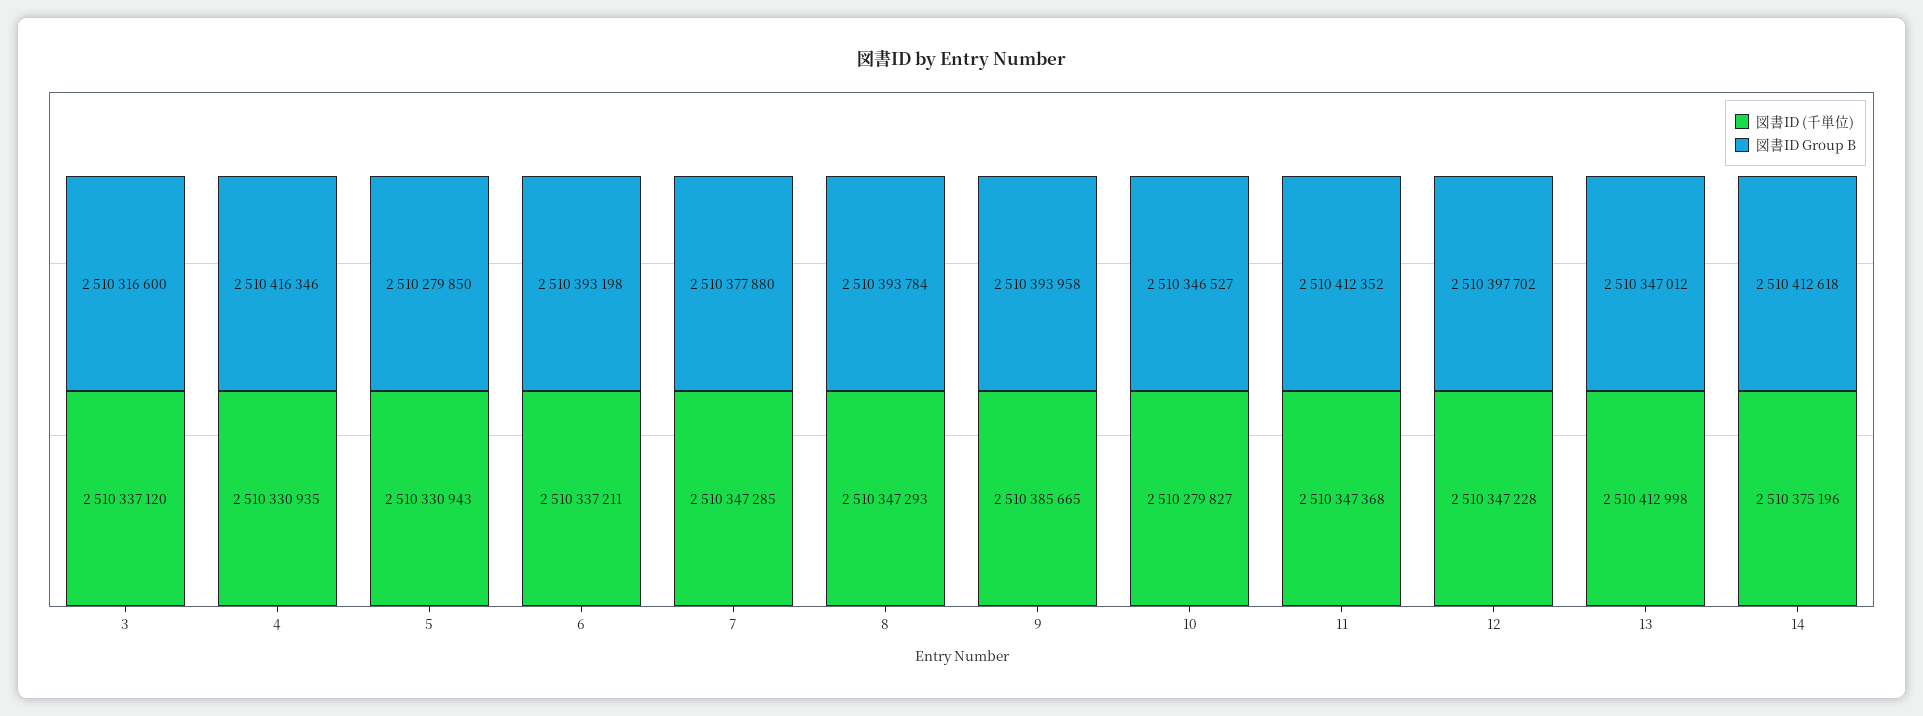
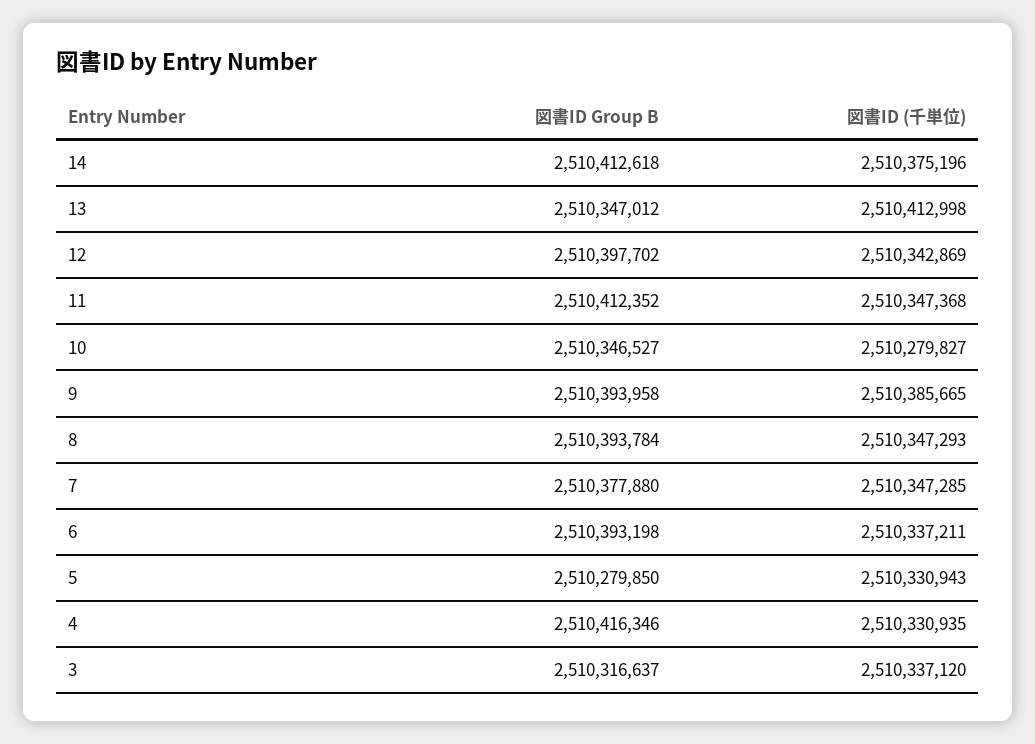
  {
    "図書ID (千単位)": {
      "3": 2510337120,
      "4": 2510330935,
      "5": 2510330943,
      "6": 2510337211,
      "7": 2510347285,
      "8": 2510347293,
      "9": 2510385665,
      "10": 2510279827,
      "11": 2510347368,
-     "12": 2510347228,
+     "12": 2510342869,
      "13": 2510412998,
      "14": 2510375196
    },
    "図書ID Group B": {
-     "3": 2510316600,
+     "3": 2510316637,
      "4": 2510416346,
      "5": 2510279850,
      "6": 2510393198,
      "7": 2510377880,
      "8": 2510393784,
      "9": 2510393958,
      "10": 2510346527,
      "11": 2510412352,
      "12": 2510397702,
      "13": 2510347012,
      "14": 2510412618
    }
  }

